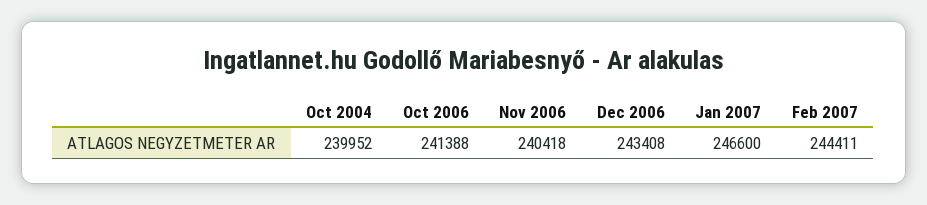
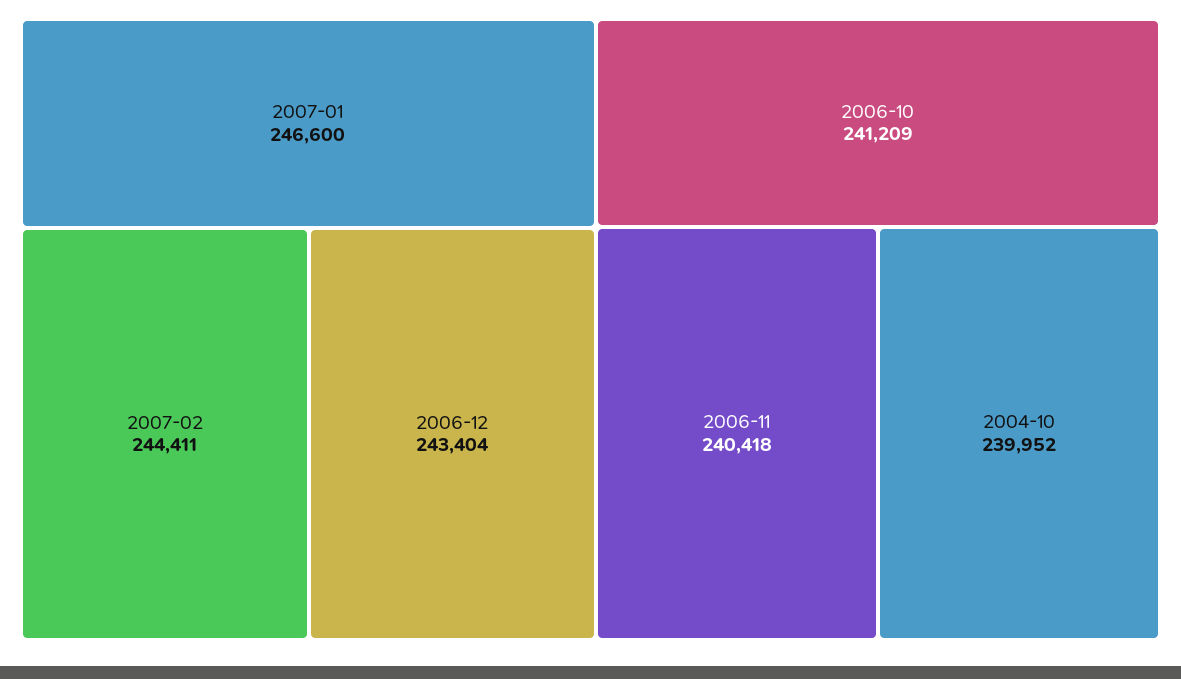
  {
    "Oct 2004": 239952,
-   "Oct 2006": 241388,
+   "Oct 2006": 241209,
    "Nov 2006": 240418,
-   "Dec 2006": 243408,
+   "Dec 2006": 243404,
    "Jan 2007": 246600,
    "Feb 2007": 244411
  }

